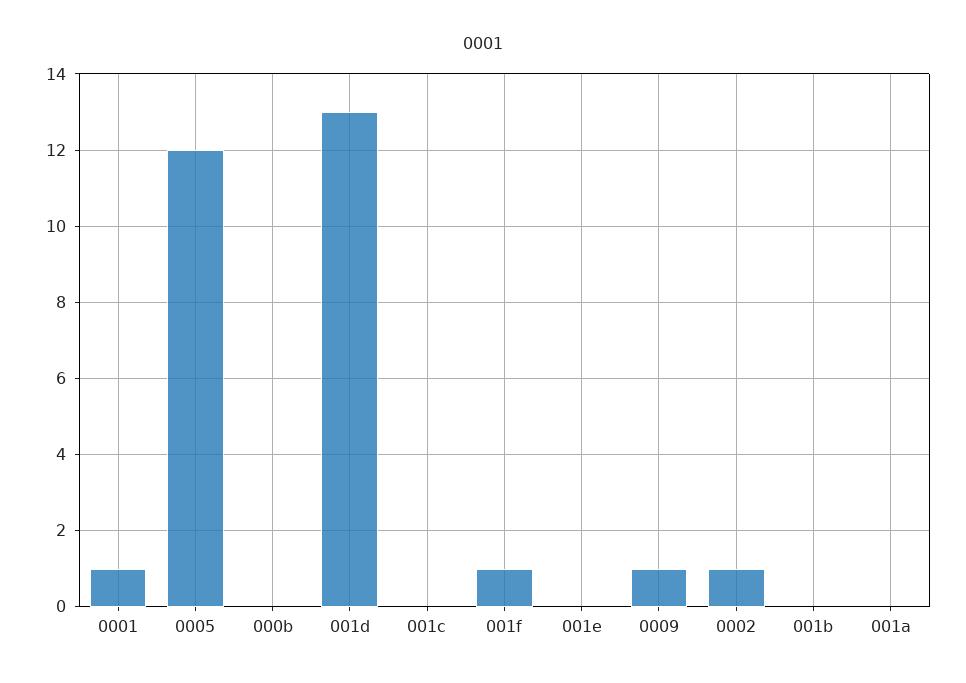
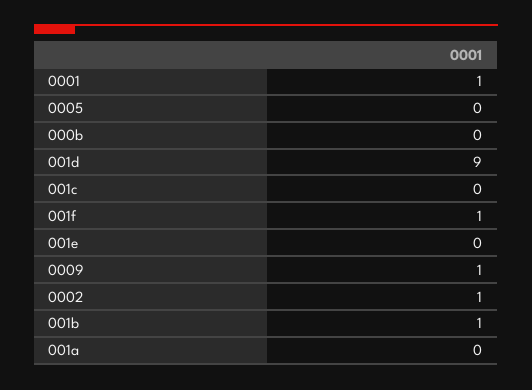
  {
    "0001": 1,
-   "0005": 12,
+   "0005": 0,
    "000b": 0,
-   "001d": 13,
+   "001d": 9,
    "001c": 0,
    "001f": 1,
    "001e": 0,
    "0009": 1,
    "0002": 1,
-   "001b": 0,
+   "001b": 1,
    "001a": 0
  }

